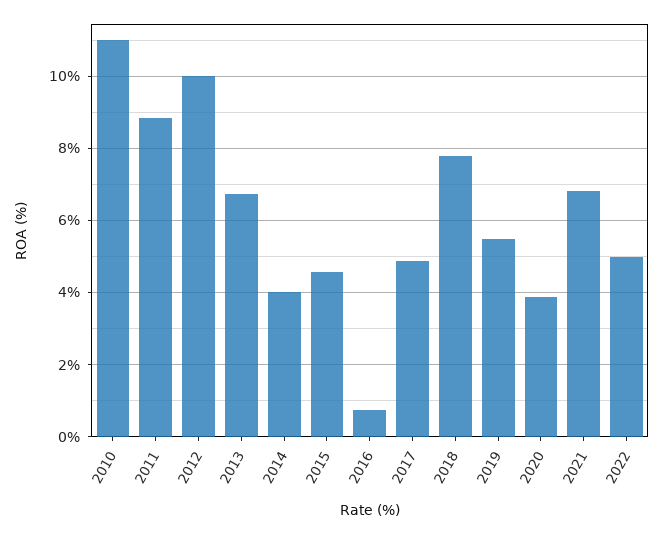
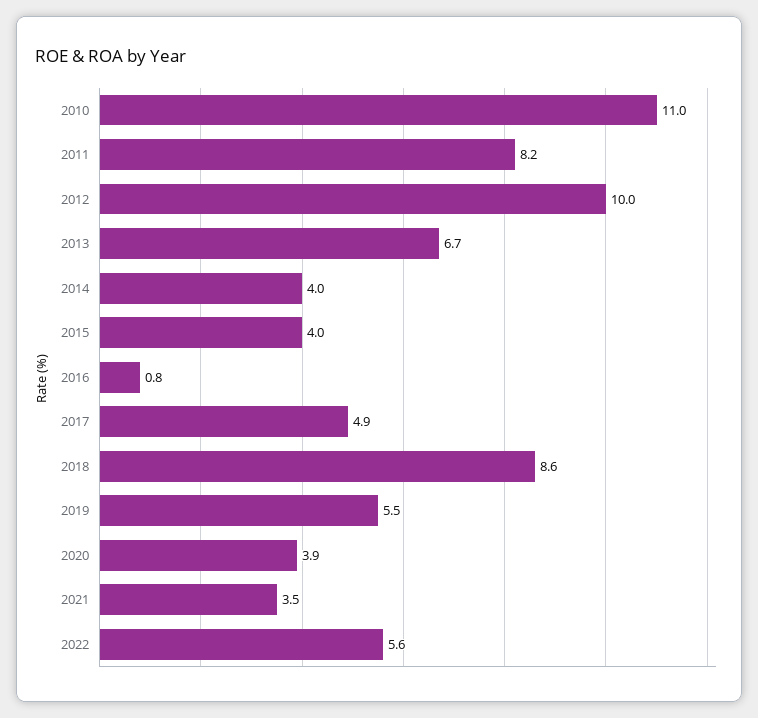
  {
    "2010": 11,
-   "2011": 8.8,
+   "2011": 8.2,
    "2012": 10,
    "2013": 6.7,
    "2014": 4,
-   "2015": 4.6,
+   "2015": 4,
    "2016": 0.8,
    "2017": 4.9,
-   "2018": 7.8,
+   "2018": 8.6,
    "2019": 5.5,
    "2020": 3.9,
-   "2021": 6.8,
+   "2021": 3.5,
-   "2022": 5
+   "2022": 5.6
  }

